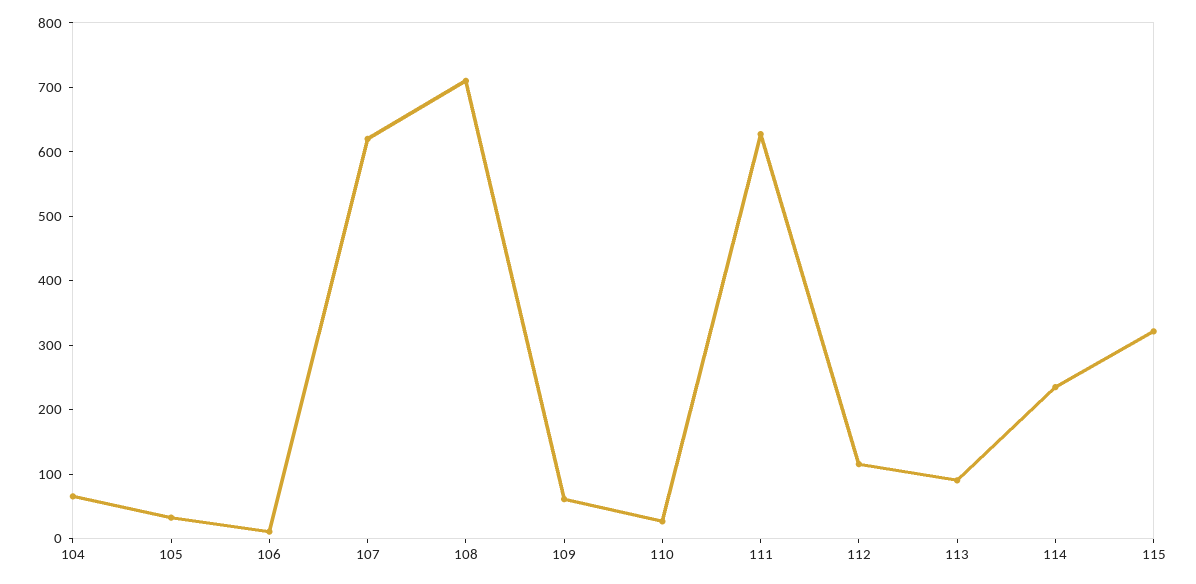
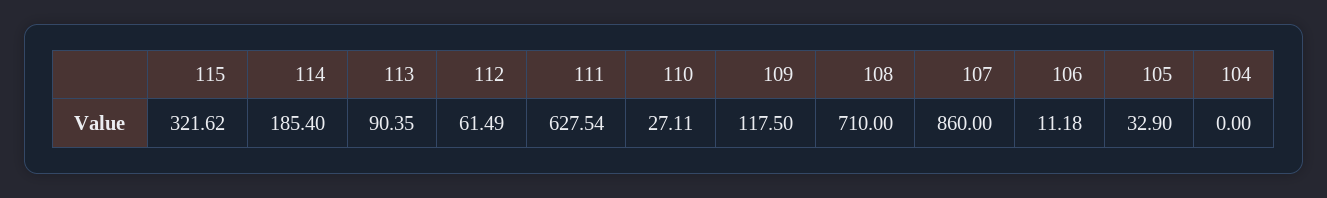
  {
-   "104": 60,
+   "104": 0,
    "105": 32.9,
    "106": 11.18,
-   "107": 620,
+   "107": 860,
    "108": 710,
-   "109": 60,
+   "109": 117.5,
    "110": 27.11,
    "111": 627.54,
-   "112": 120,
+   "112": 61.49,
    "113": 90.35,
-   "114": 240,
+   "114": 185.4,
    "115": 321.62
  }

